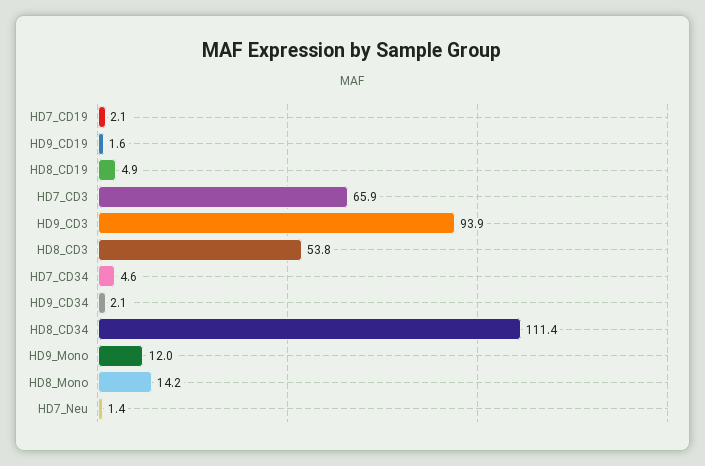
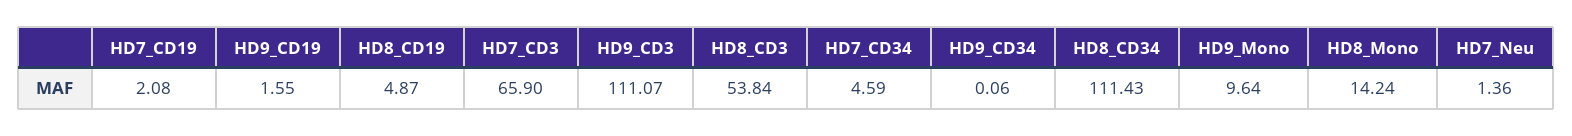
  {
    "HD7_CD19": 2.08,
    "HD9_CD19": 1.55,
    "HD8_CD19": 4.87,
    "HD7_CD3": 65.9,
-   "HD9_CD3": 93.9,
+   "HD9_CD3": 111.07,
    "HD8_CD3": 53.84,
    "HD7_CD34": 4.59,
-   "HD9_CD34": 2.1,
+   "HD9_CD34": 0.06,
    "HD8_CD34": 111.43,
-   "HD9_Mono": 12,
+   "HD9_Mono": 9.64,
    "HD8_Mono": 14.24,
    "HD7_Neu": 1.36
  }

